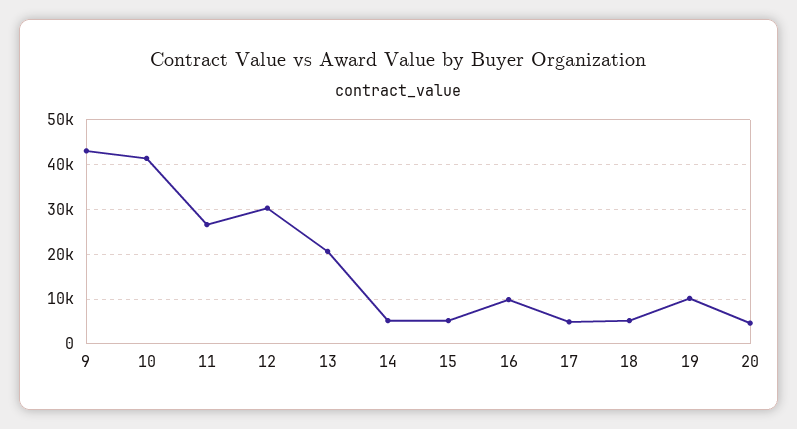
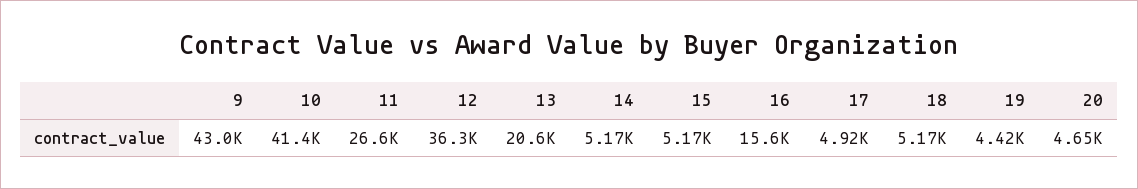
  {
    "9": 43000,
    "10": 41400,
    "11": 26600,
-   "12": 30000,
+   "12": 36300,
    "13": 20600,
    "14": 5170,
    "15": 5170,
-   "16": 10000,
+   "16": 15600,
    "17": 4920,
    "18": 5170,
-   "19": 10000,
+   "19": 4420,
    "20": 4650
  }

